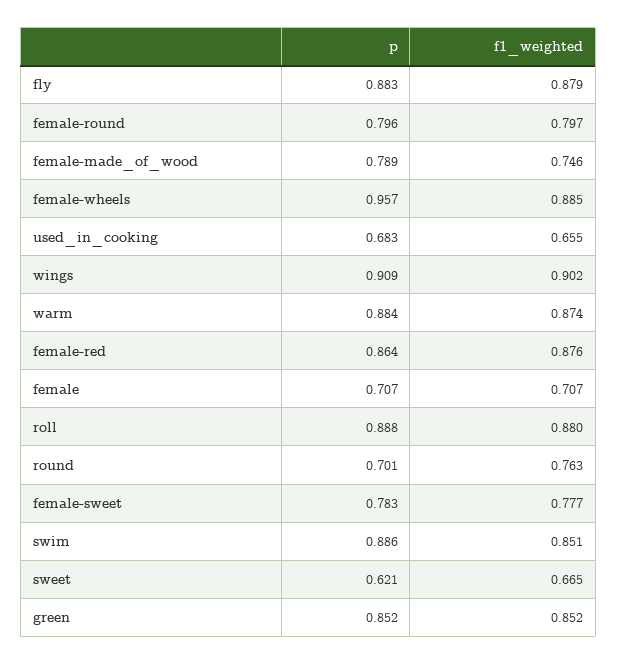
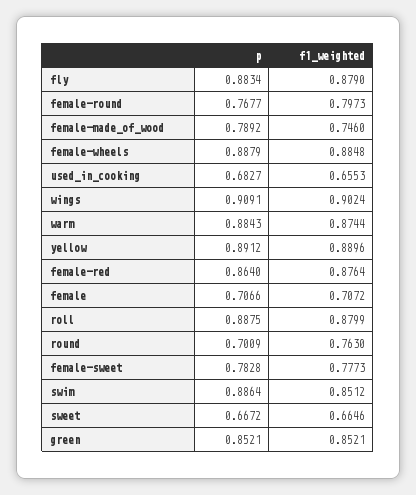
  {
    "p": {
      "fly": 0.8834,
-     "female-round": 0.796,
+     "female-round": 0.7677,
      "female-made_of_wood": 0.7892,
-     "female-wheels": 0.957,
+     "female-wheels": 0.8879,
      "used_in_cooking": 0.6827,
      "wings": 0.9091,
      "warm": 0.8843,
      "female-red": 0.864,
      "female": 0.7066,
      "roll": 0.8875,
      "round": 0.7009,
      "female-sweet": 0.7828,
      "swim": 0.8864,
-     "sweet": 0.621,
+     "sweet": 0.6672,
-     "green": 0.8521
+     "green": 0.8521,
+     "yellow": 0.8912
    },
    "f1_weighted": {
      "fly": 0.879,
      "female-round": 0.7973,
      "female-made_of_wood": 0.746,
      "female-wheels": 0.8848,
      "used_in_cooking": 0.6553,
      "wings": 0.9024,
      "warm": 0.8744,
      "female-red": 0.8764,
      "female": 0.7072,
      "roll": 0.8799,
      "round": 0.763,
      "female-sweet": 0.7773,
      "swim": 0.8512,
      "sweet": 0.6646,
-     "green": 0.8521
+     "green": 0.8521,
+     "yellow": 0.8896
    }
  }

